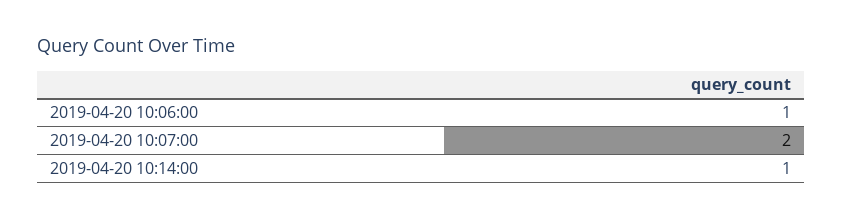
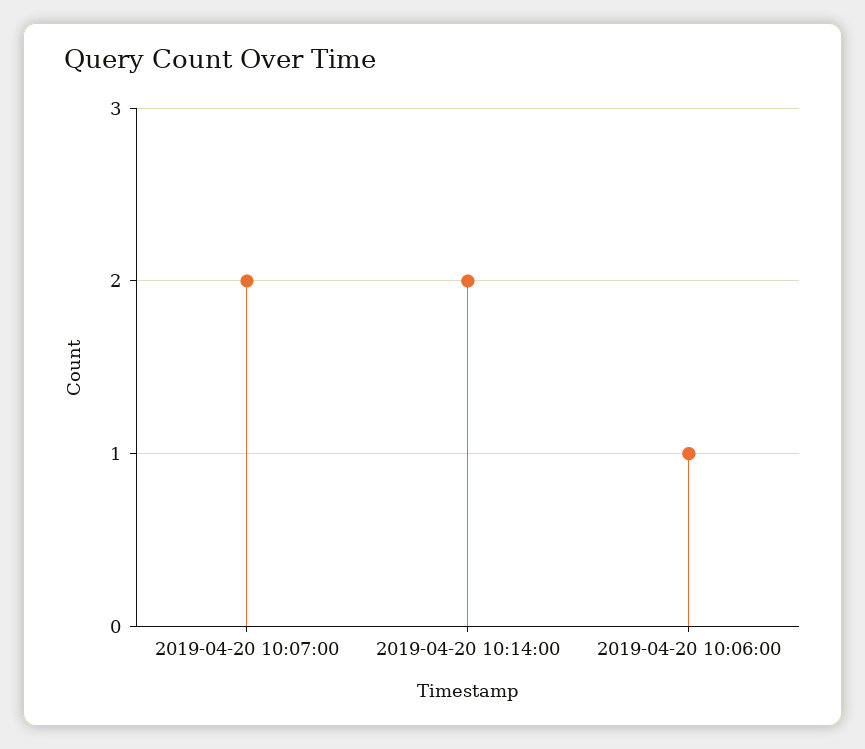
  {
    "2019-04-20 10:06:00": 1,
    "2019-04-20 10:07:00": 2,
-   "2019-04-20 10:14:00": 1
+   "2019-04-20 10:14:00": 2
  }

